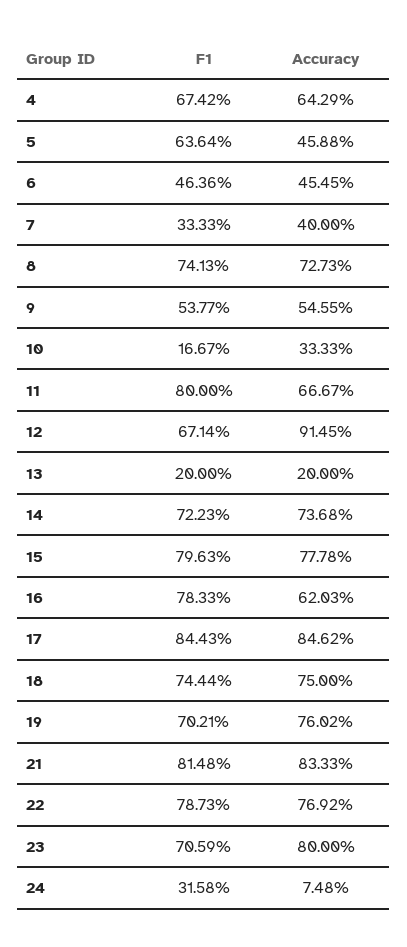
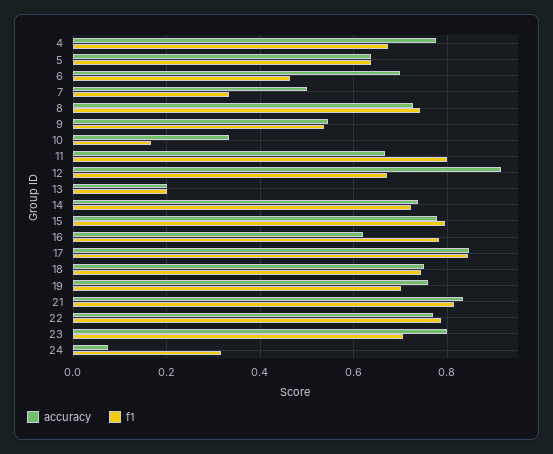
  {
    "F1": {
      "4": 0.6742,
      "5": 0.6364,
      "6": 0.4636,
      "7": 0.3333,
      "8": 0.7413,
      "9": 0.5377,
      "10": 0.1667,
      "11": 0.8,
      "12": 0.6714,
      "13": 0.2,
      "14": 0.7223,
      "15": 0.7963,
      "16": 0.7833,
      "17": 0.8443,
      "18": 0.7444,
      "19": 0.7021,
      "21": 0.8148,
      "22": 0.7873,
      "23": 0.7059,
      "24": 0.3158
    },
    "Accuracy": {
-     "4": 0.6429,
+     "4": 0.78,
-     "5": 0.4588,
+     "5": 0.64,
-     "6": 0.4545,
+     "6": 0.7,
-     "7": 0.4,
+     "7": 0.5,
      "8": 0.7273,
      "9": 0.5455,
      "10": 0.3333,
      "11": 0.6667,
      "12": 0.9145,
      "13": 0.2,
      "14": 0.7368,
      "15": 0.7778,
      "16": 0.6203,
      "17": 0.8462,
      "18": 0.75,
      "19": 0.7602,
      "21": 0.8333,
      "22": 0.7692,
      "23": 0.8,
      "24": 0.0748
    }
  }

